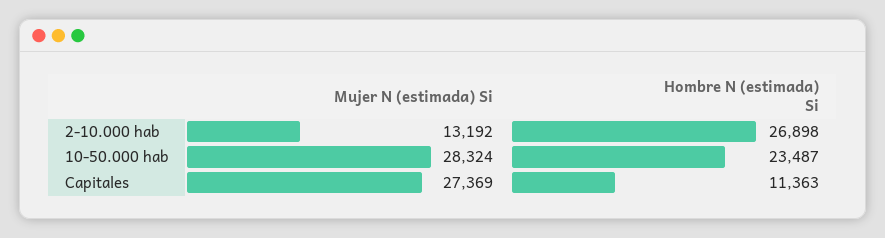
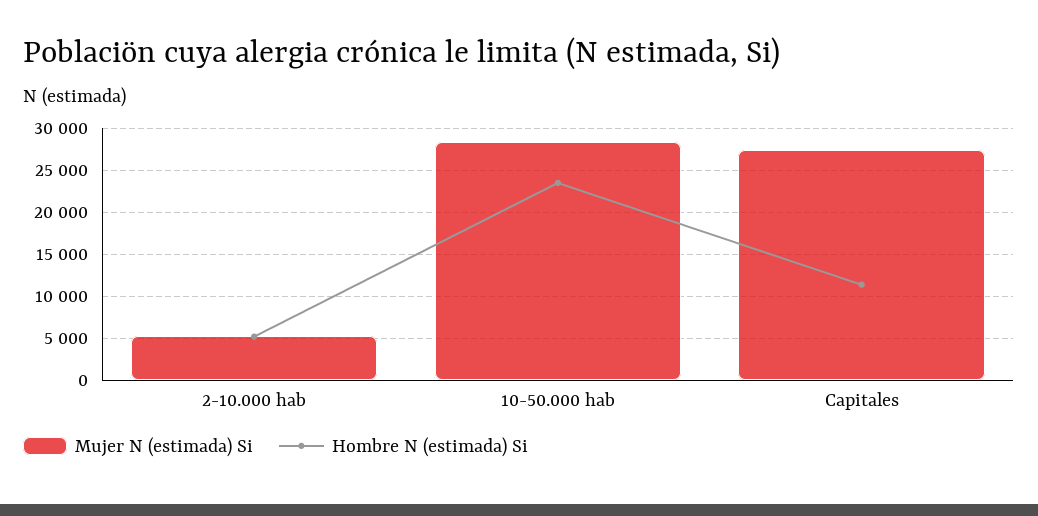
  {
    "Mujer N (estimada) Si": {
-     "2-10.000 hab": 13192,
+     "2-10.000 hab": 5000,
      "10-50.000 hab": 28324,
      "Capitales": 27369
    },
    "Hombre N (estimada) Si": {
-     "2-10.000 hab": 26898,
+     "2-10.000 hab": 5000,
      "10-50.000 hab": 23487,
      "Capitales": 11363
    }
  }

